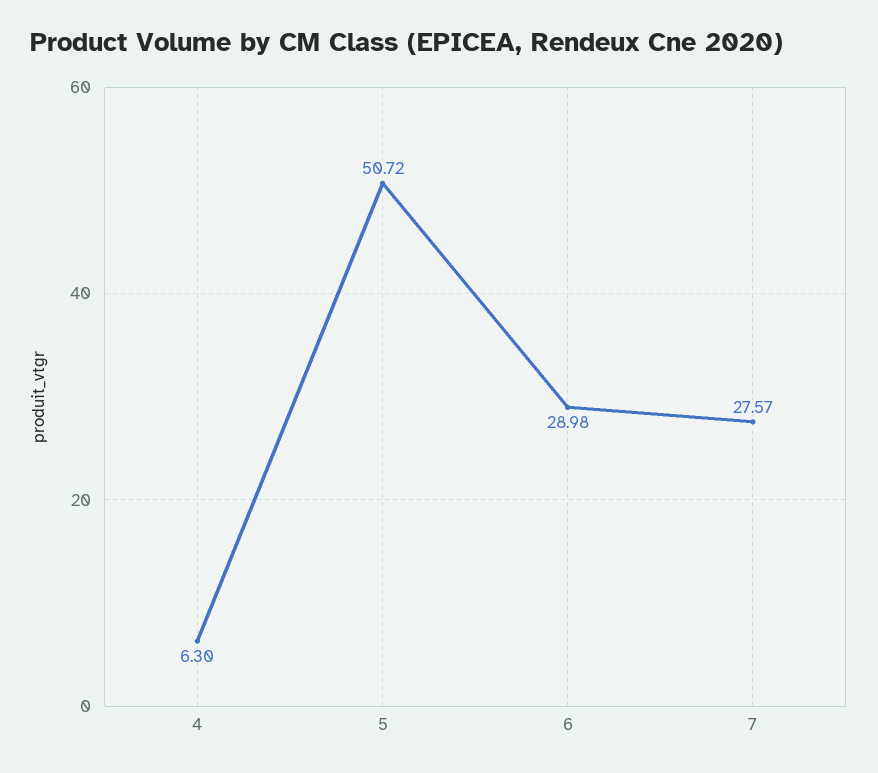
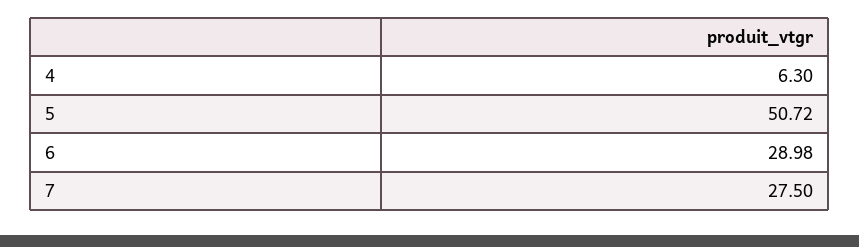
  {
    "4": 6.3,
    "5": 50.72,
    "6": 28.98,
-   "7": 27.57
+   "7": 27.5
  }

